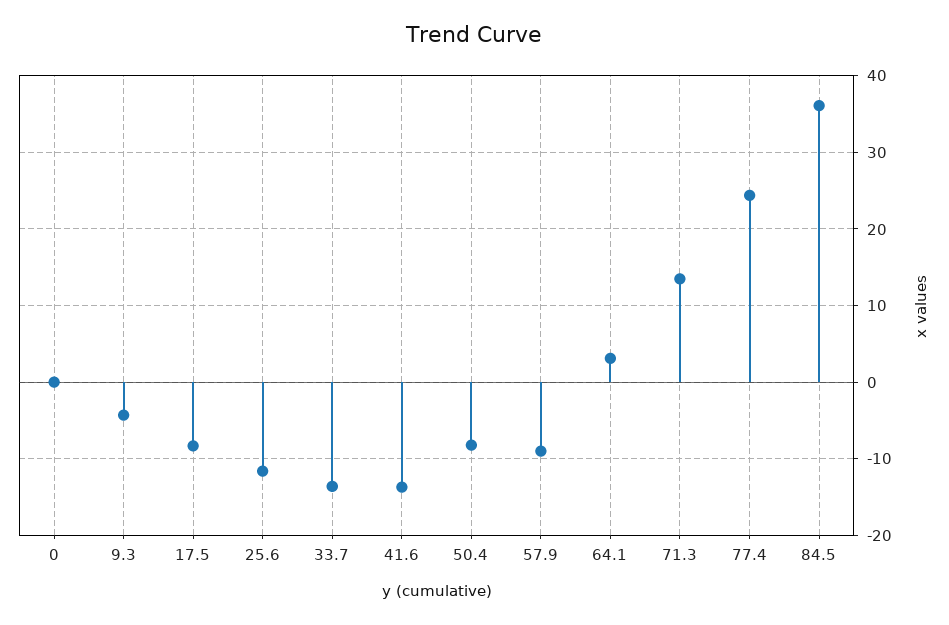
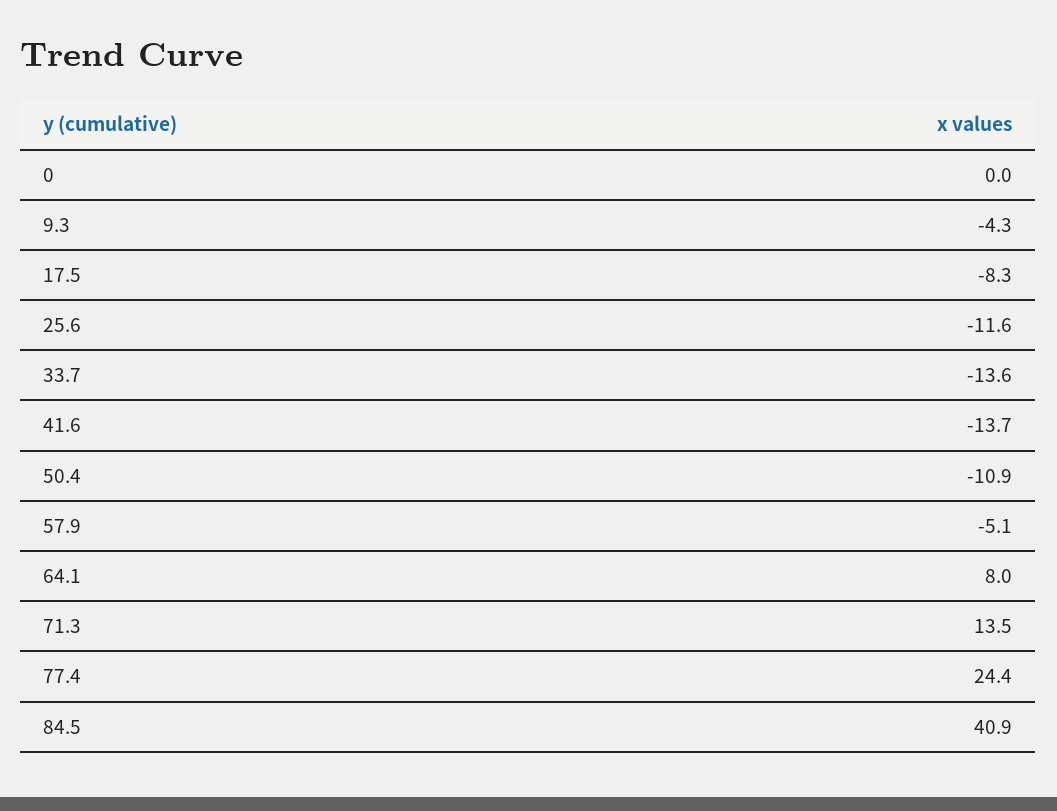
  {
    "0": 0,
    "9.3": -4.3,
    "17.5": -8.3,
    "25.6": -11.6,
    "33.7": -13.6,
    "41.6": -13.7,
-   "50.4": -8,
+   "50.4": -10.9,
-   "57.9": -9,
+   "57.9": -5.1,
-   "64.1": 3,
+   "64.1": 8,
    "71.3": 13.5,
    "77.4": 24.4,
-   "84.5": 36
+   "84.5": 40.9
  }

